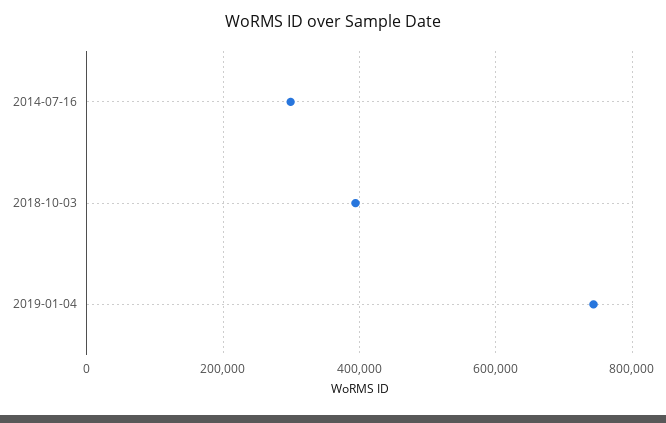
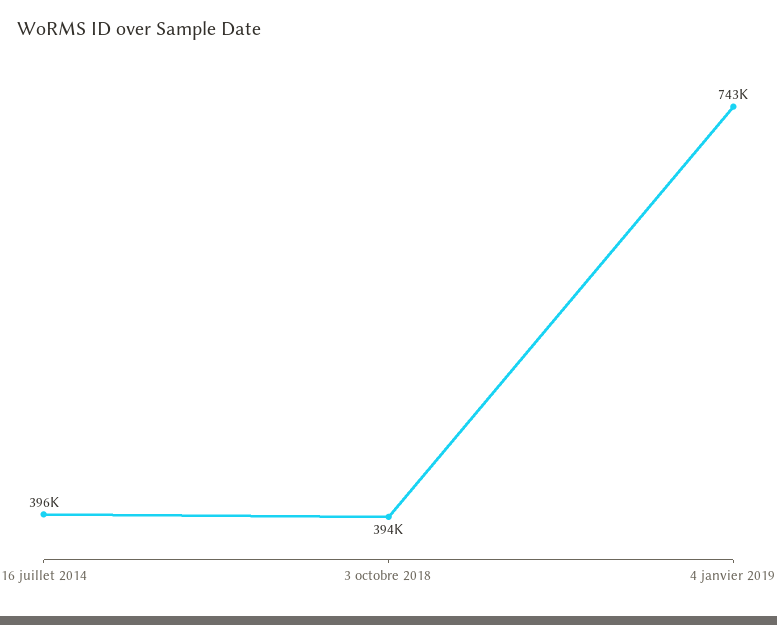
  {
-   "2014-07-16": 300000,
+   "2014-07-16": 396000,
    "2018-10-03": 394000,
    "2019-01-04": 743000
  }

